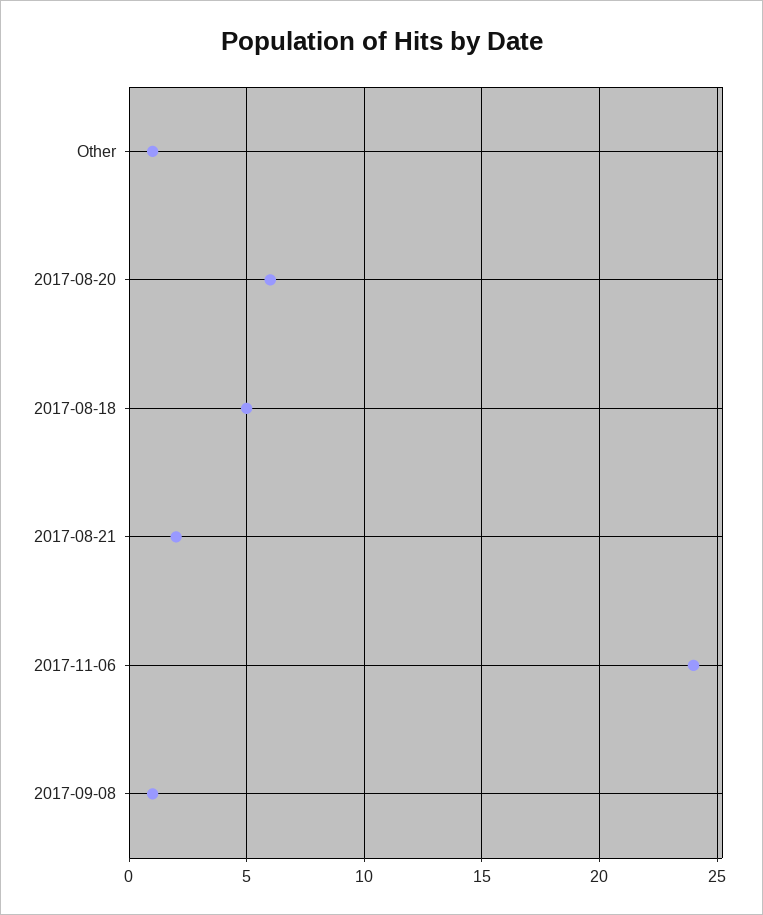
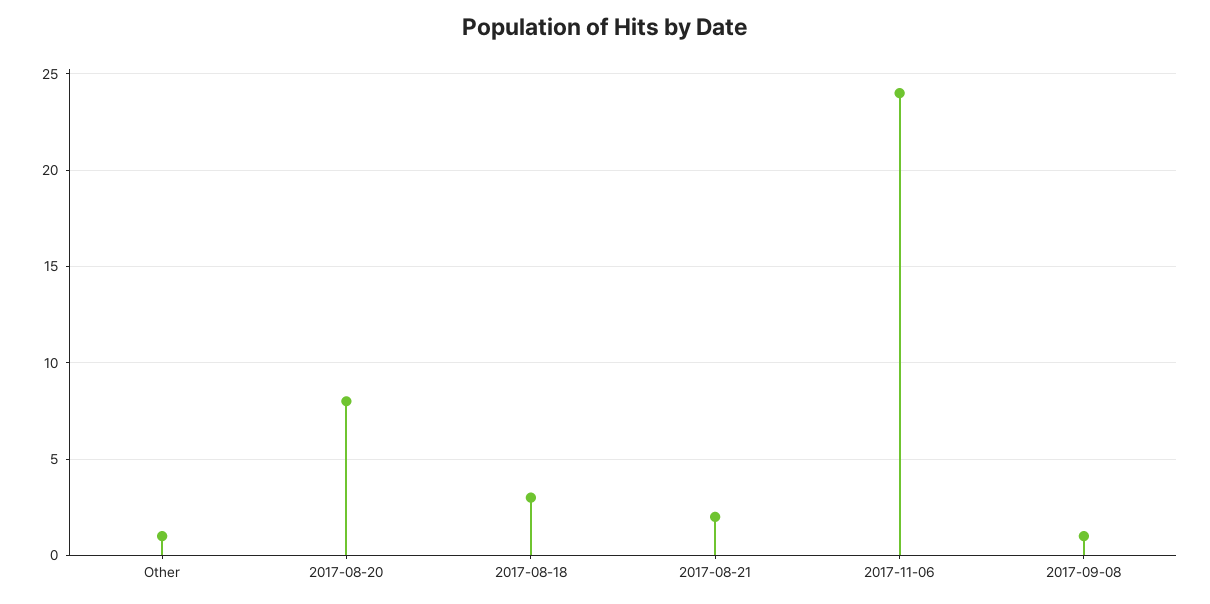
  {
    "Other": 1,
-   "2017-08-20": 6,
+   "2017-08-20": 8,
-   "2017-08-18": 5,
+   "2017-08-18": 3,
    "2017-08-21": 2,
    "2017-11-06": 24,
    "2017-09-08": 1
  }

